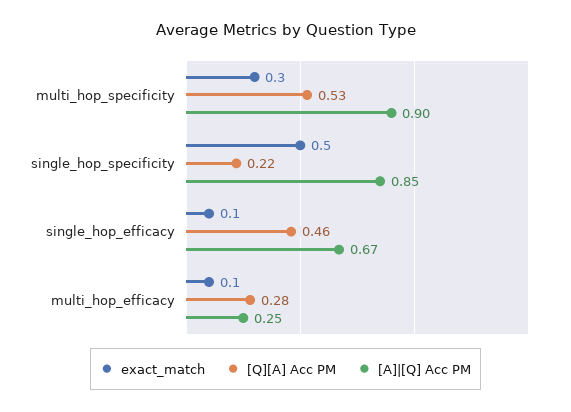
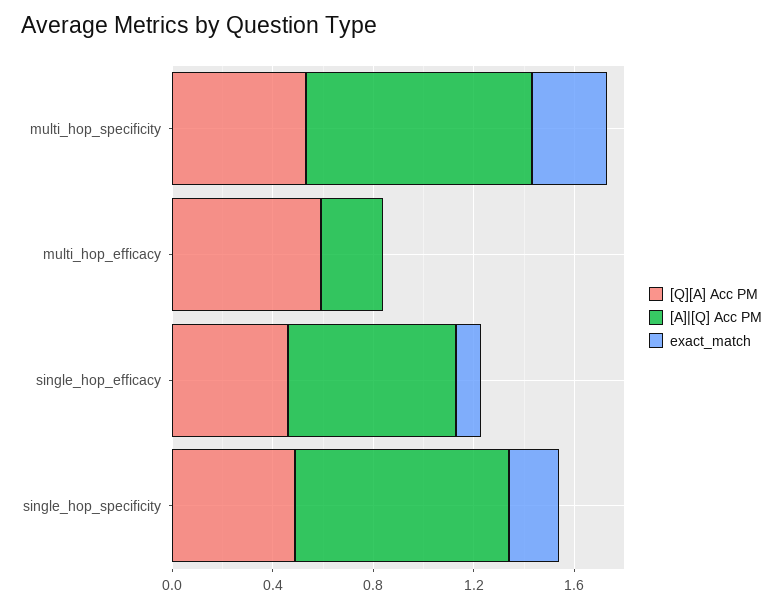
  {
    "exact_match": {
      "multi_hop_specificity": 0.3,
-     "single_hop_specificity": 0.5,
+     "single_hop_specificity": 0.2,
      "single_hop_efficacy": 0.1,
-     "multi_hop_efficacy": 0.1
+     "multi_hop_efficacy": 0
    },
    "[Q][A] Acc PM": {
      "multi_hop_specificity": 0.53,
-     "single_hop_specificity": 0.22,
+     "single_hop_specificity": 0.5,
      "single_hop_efficacy": 0.46,
-     "multi_hop_efficacy": 0.28
+     "multi_hop_efficacy": 0.6
    },
    "[A]|[Q] Acc PM": {
      "multi_hop_specificity": 0.9,
      "single_hop_specificity": 0.85,
      "single_hop_efficacy": 0.67,
      "multi_hop_efficacy": 0.25
    }
  }

